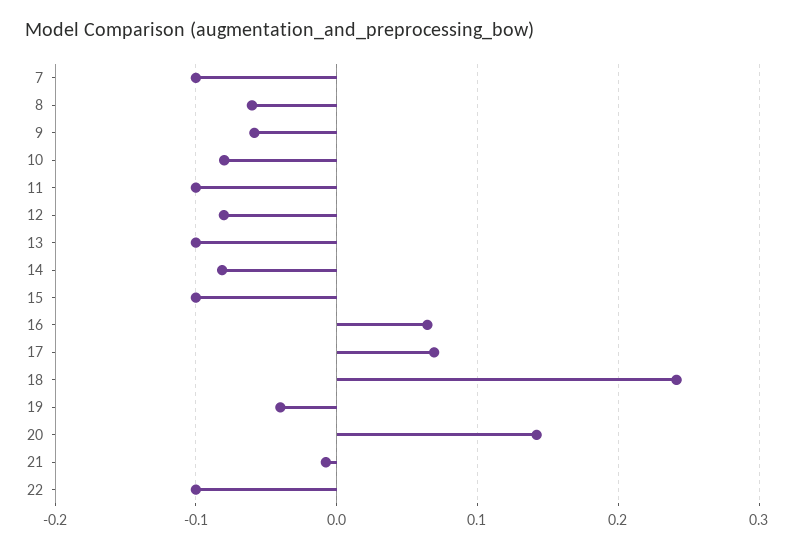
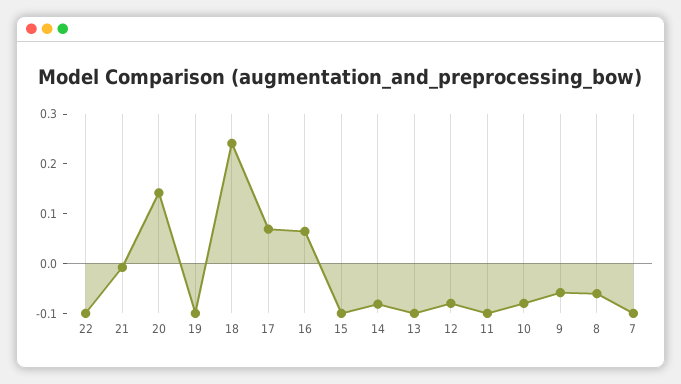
  {
    "7": -0.1,
    "8": -0.06,
    "9": -0.06,
    "10": -0.08,
    "11": -0.1,
    "12": -0.08,
    "13": -0.1,
    "14": -0.08,
    "15": -0.1,
    "16": 0.06,
    "17": 0.07,
    "18": 0.24,
-   "19": -0.04,
+   "19": -0.1,
    "20": 0.14,
    "21": -0.01,
    "22": -0.1
  }

